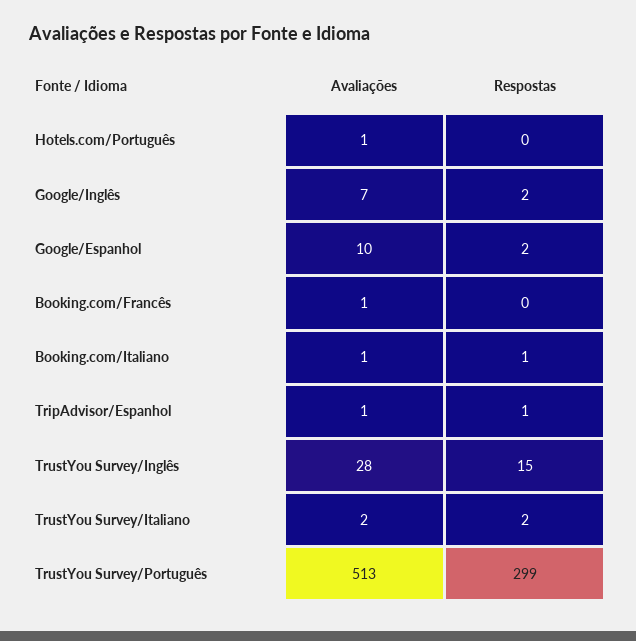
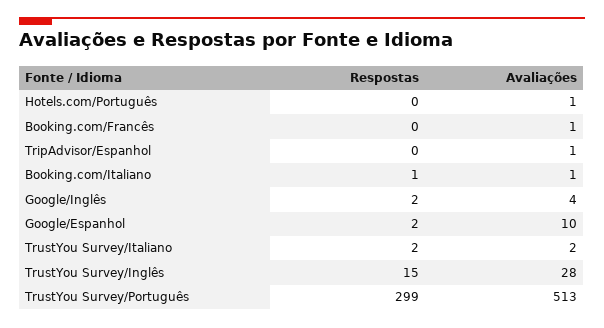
  {
    "Avaliações": {
      "Hotels.com/Português": 1,
-     "Google/Inglês": 7,
+     "Google/Inglês": 4,
      "Google/Espanhol": 10,
      "Booking.com/Francês": 1,
      "Booking.com/Italiano": 1,
      "TripAdvisor/Espanhol": 1,
      "TrustYou Survey/Inglês": 28,
      "TrustYou Survey/Italiano": 2,
      "TrustYou Survey/Português": 513
    },
    "Respostas": {
      "Hotels.com/Português": 0,
      "Google/Inglês": 2,
      "Google/Espanhol": 2,
      "Booking.com/Francês": 0,
      "Booking.com/Italiano": 1,
-     "TripAdvisor/Espanhol": 1,
+     "TripAdvisor/Espanhol": 0,
      "TrustYou Survey/Inglês": 15,
      "TrustYou Survey/Italiano": 2,
      "TrustYou Survey/Português": 299
    }
  }

